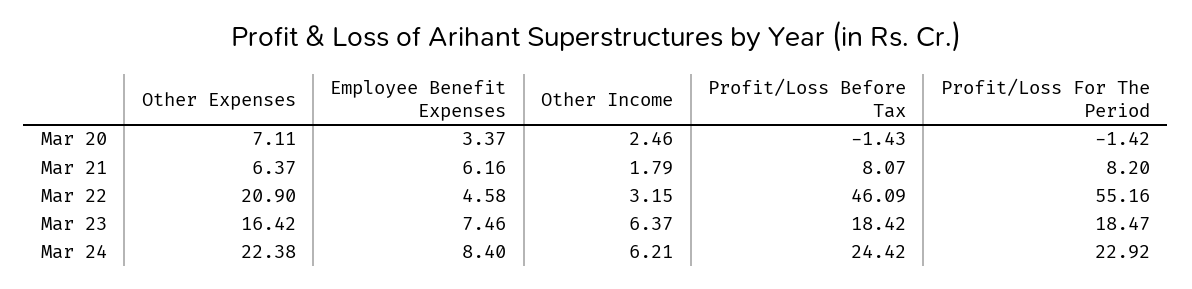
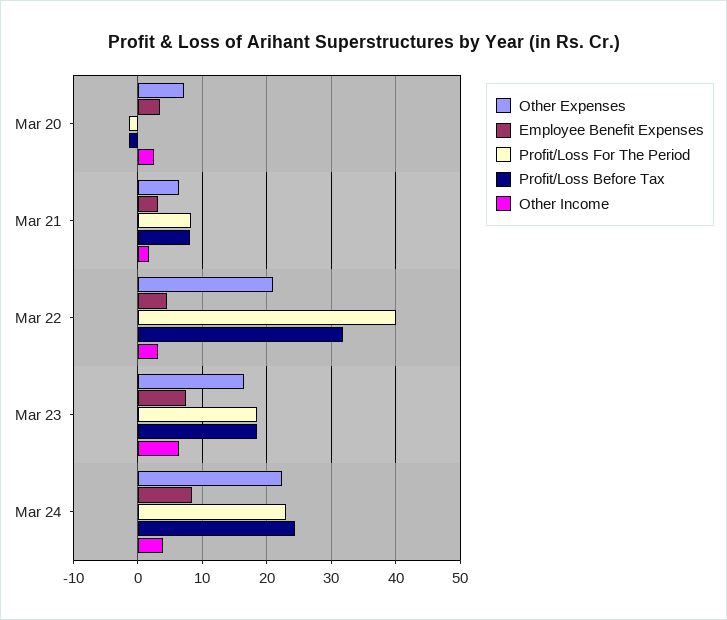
  {
    "Other Expenses": {
      "Mar 20": 7.11,
      "Mar 21": 6.37,
      "Mar 22": 20.9,
      "Mar 23": 16.42,
      "Mar 24": 22.38
    },
    "Employee Benefit Expenses": {
      "Mar 20": 3.37,
-     "Mar 21": 6.16,
+     "Mar 21": 3,
      "Mar 22": 4.58,
      "Mar 23": 7.46,
      "Mar 24": 8.4
    },
    "Other Income": {
      "Mar 20": 2.46,
      "Mar 21": 1.79,
      "Mar 22": 3.15,
      "Mar 23": 6.37,
-     "Mar 24": 6.21
+     "Mar 24": 4
    },
    "Profit/Loss Before Tax": {
      "Mar 20": -1.43,
      "Mar 21": 8.07,
-     "Mar 22": 46.09,
+     "Mar 22": 32,
      "Mar 23": 18.42,
      "Mar 24": 24.42
    },
    "Profit/Loss For The Period": {
      "Mar 20": -1.42,
      "Mar 21": 8.2,
-     "Mar 22": 55.16,
+     "Mar 22": 40,
      "Mar 23": 18.47,
      "Mar 24": 22.92
    }
  }

